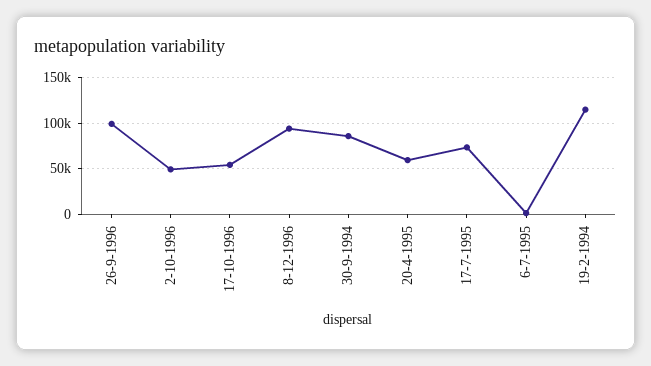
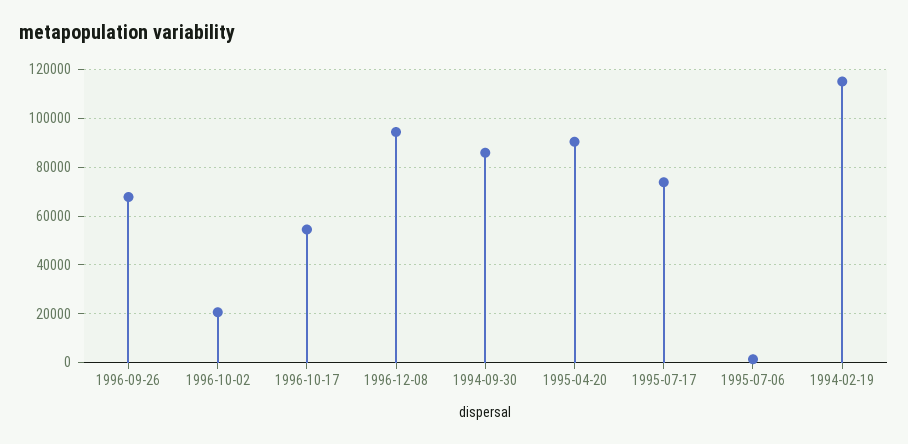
  {
-   "26-9-1996": 100000,
+   "26-9-1996": 67500,
-   "2-10-1996": 50000,
+   "2-10-1996": 20000,
    "17-10-1996": 55000,
    "8-12-1996": 95000,
    "30-9-1994": 85000,
-   "20-4-1995": 60000,
+   "20-4-1995": 90000,
    "17-7-1995": 75000,
    "6-7-1995": 2500,
    "19-2-1994": 115000
  }

